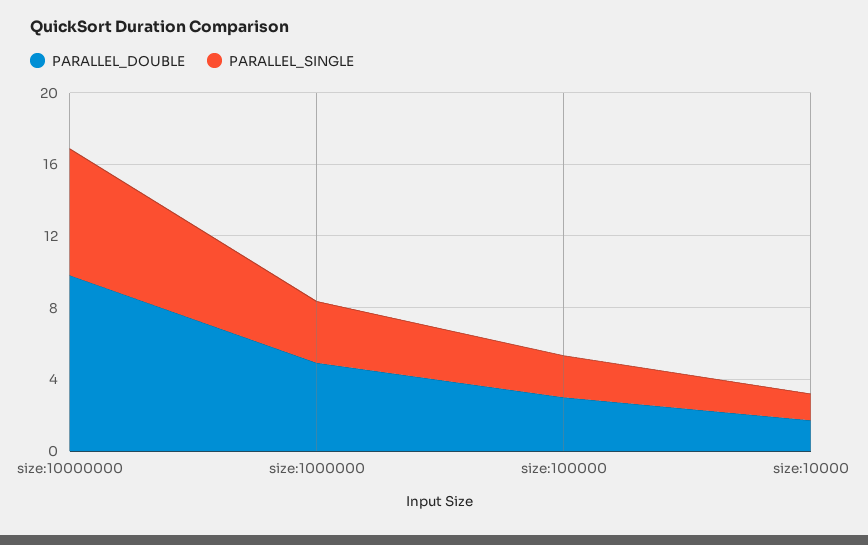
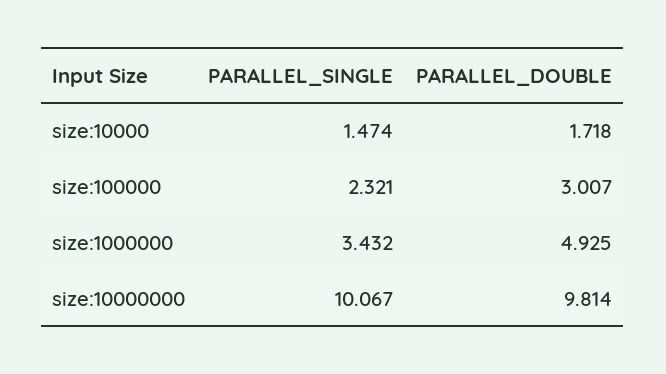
  {
    "PARALLEL_DOUBLE": {
      "size:10000000": 9.814,
      "size:1000000": 4.925,
      "size:100000": 3.007,
      "size:10000": 1.718
    },
    "PARALLEL_SINGLE": {
-     "size:10000000": 7,
+     "size:10000000": 10.067,
      "size:1000000": 3.432,
      "size:100000": 2.321,
      "size:10000": 1.474
    }
  }

